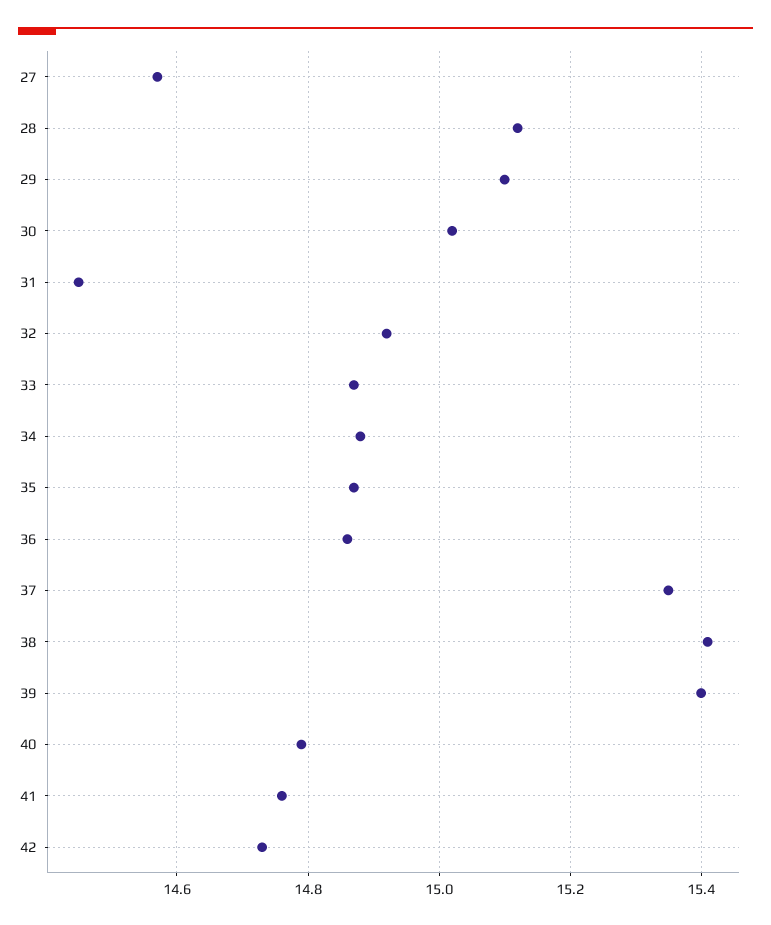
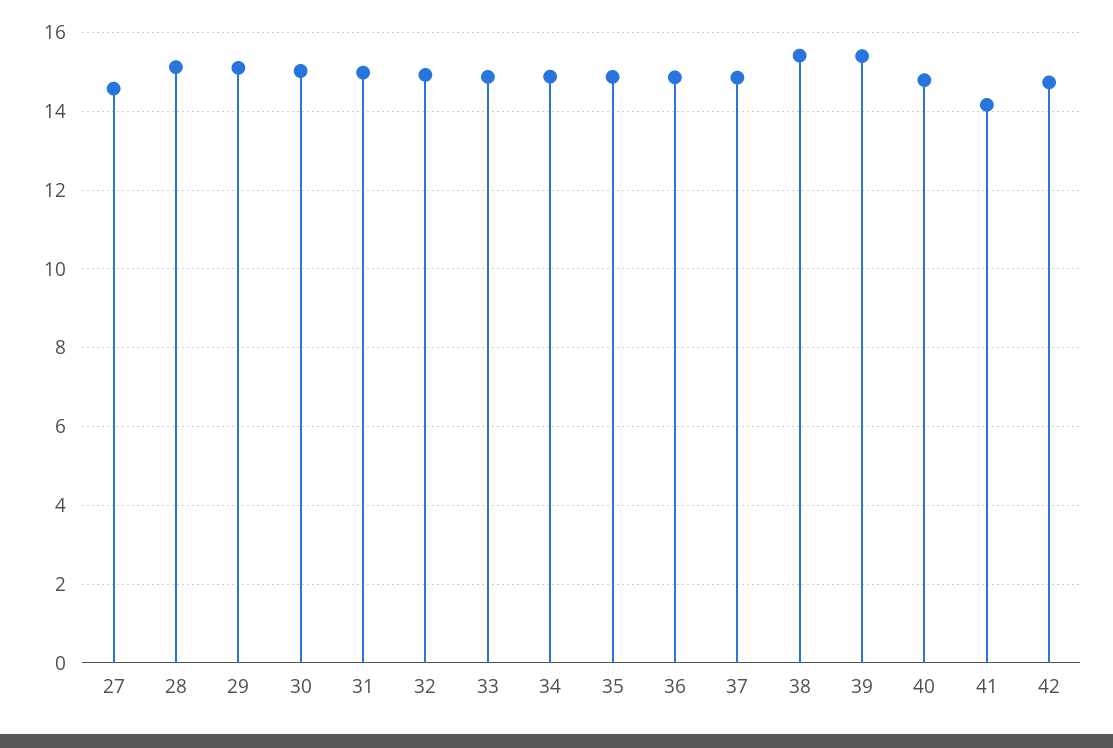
  {
    "27": 14.55,
    "28": 15.1,
    "29": 15.1,
    "30": 15,
-   "31": 14.45,
+   "31": 15,
    "32": 14.9,
    "33": 14.85,
    "34": 14.9,
    "35": 14.85,
    "36": 14.85,
-   "37": 15.35,
+   "37": 14.8,
    "38": 15.4,
    "39": 15.4,
    "40": 14.8,
-   "41": 14.75,
+   "41": 14.2,
    "42": 14.75
  }

